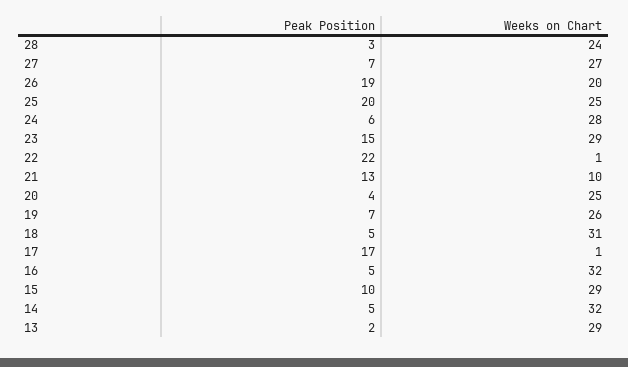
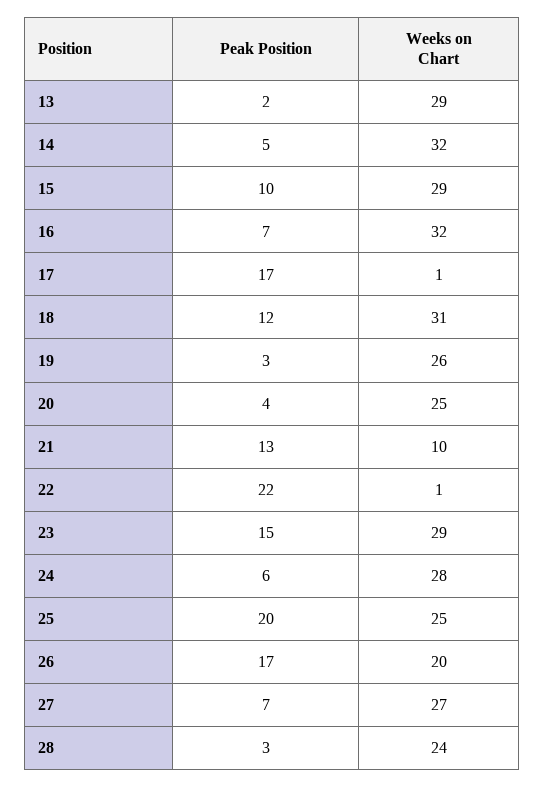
  {
    "Peak Position": {
      "28": 3,
      "27": 7,
-     "26": 19,
+     "26": 17,
      "25": 20,
      "24": 6,
      "23": 15,
      "22": 22,
      "21": 13,
      "20": 4,
-     "19": 7,
+     "19": 3,
-     "18": 5,
+     "18": 12,
      "17": 17,
-     "16": 5,
+     "16": 7,
      "15": 10,
      "14": 5,
      "13": 2
    },
    "Weeks on Chart": {
      "28": 24,
      "27": 27,
      "26": 20,
      "25": 25,
      "24": 28,
      "23": 29,
      "22": 1,
      "21": 10,
      "20": 25,
      "19": 26,
      "18": 31,
      "17": 1,
      "16": 32,
      "15": 29,
      "14": 32,
      "13": 29
    }
  }

